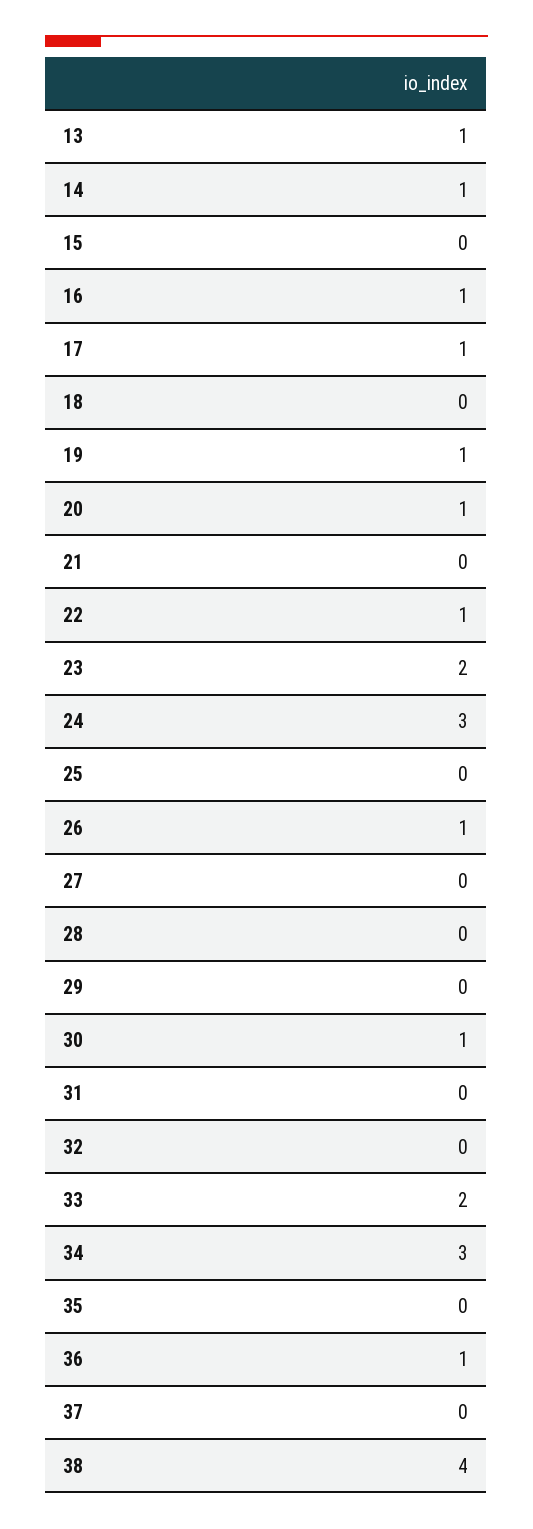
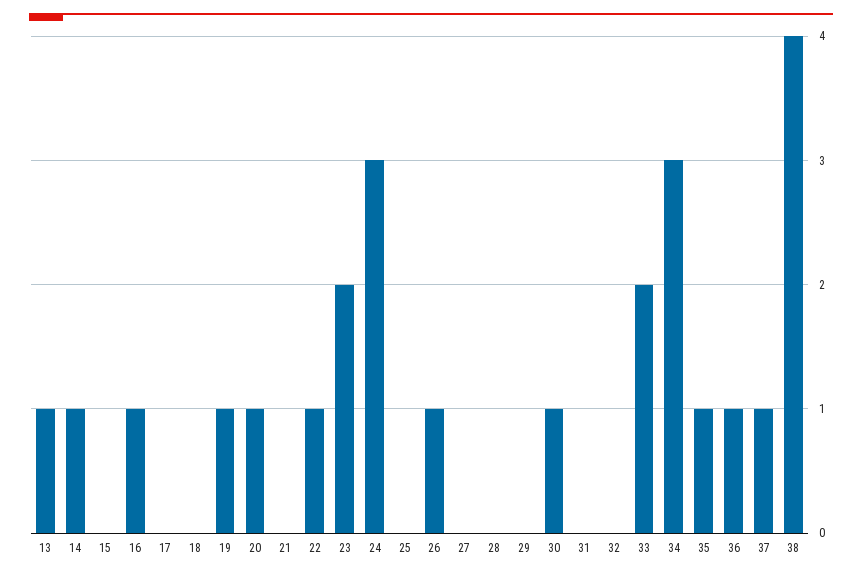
  {
    "13": 1,
    "14": 1,
    "15": 0,
    "16": 1,
-   "17": 1,
+   "17": 0,
    "18": 0,
    "19": 1,
    "20": 1,
    "21": 0,
    "22": 1,
    "23": 2,
    "24": 3,
    "25": 0,
    "26": 1,
    "27": 0,
    "28": 0,
    "29": 0,
    "30": 1,
    "31": 0,
    "32": 0,
    "33": 2,
    "34": 3,
-   "35": 0,
+   "35": 1,
    "36": 1,
-   "37": 0,
+   "37": 1,
    "38": 4
  }

